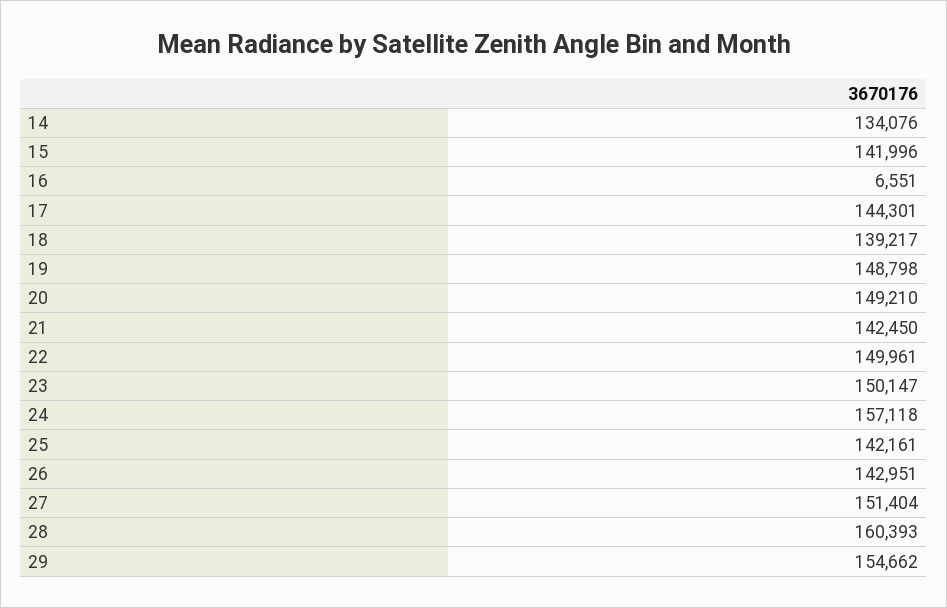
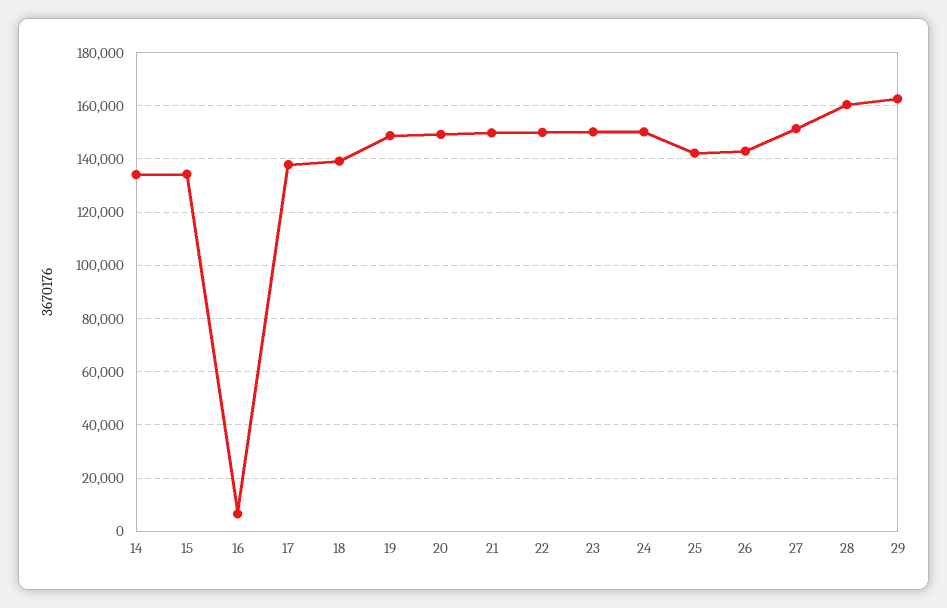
  {
    "14": 134076,
-   "15": 141996,
+   "15": 135000,
    "16": 6551,
-   "17": 144301,
+   "17": 137500,
    "18": 139217,
    "19": 148798,
    "20": 149210,
-   "21": 142450,
+   "21": 150000,
    "22": 149961,
    "23": 150147,
-   "24": 157118,
+   "24": 150000,
    "25": 142161,
    "26": 142951,
    "27": 151404,
    "28": 160393,
-   "29": 154662
+   "29": 162500
  }

